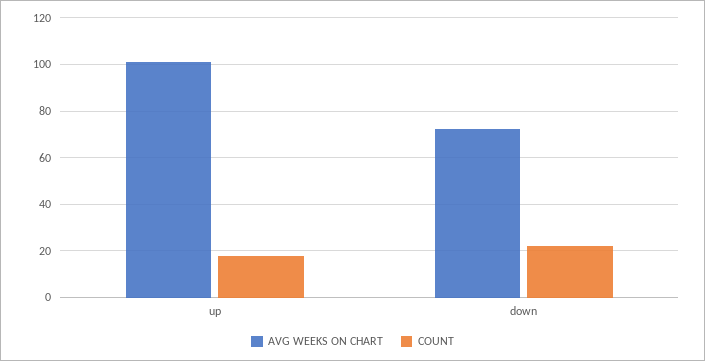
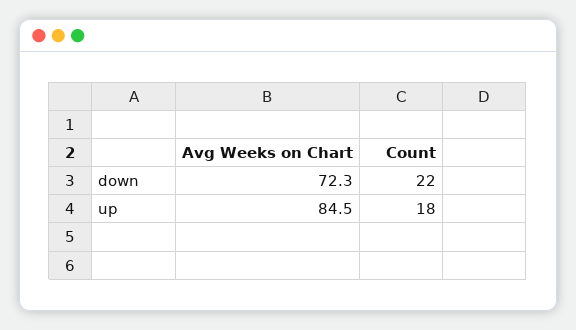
  {
    "AVG WEEKS ON CHART": {
-     "up": 100,
+     "up": 84.5,
      "down": 72.3
    },
    "COUNT": {
      "up": 18,
      "down": 22
    }
  }

